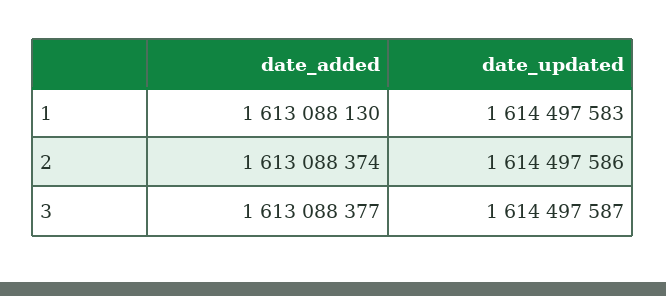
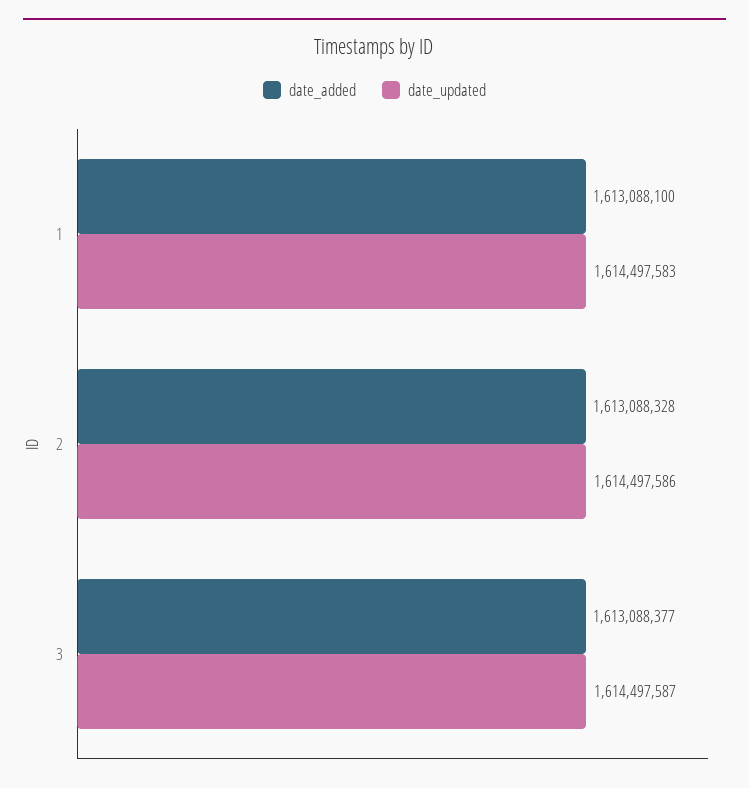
  {
    "date_added": {
-     "1": 1613088130,
+     "1": 1613088100,
-     "2": 1613088374,
+     "2": 1613088328,
      "3": 1613088377
    },
    "date_updated": {
      "1": 1614497583,
      "2": 1614497586,
      "3": 1614497587
    }
  }

